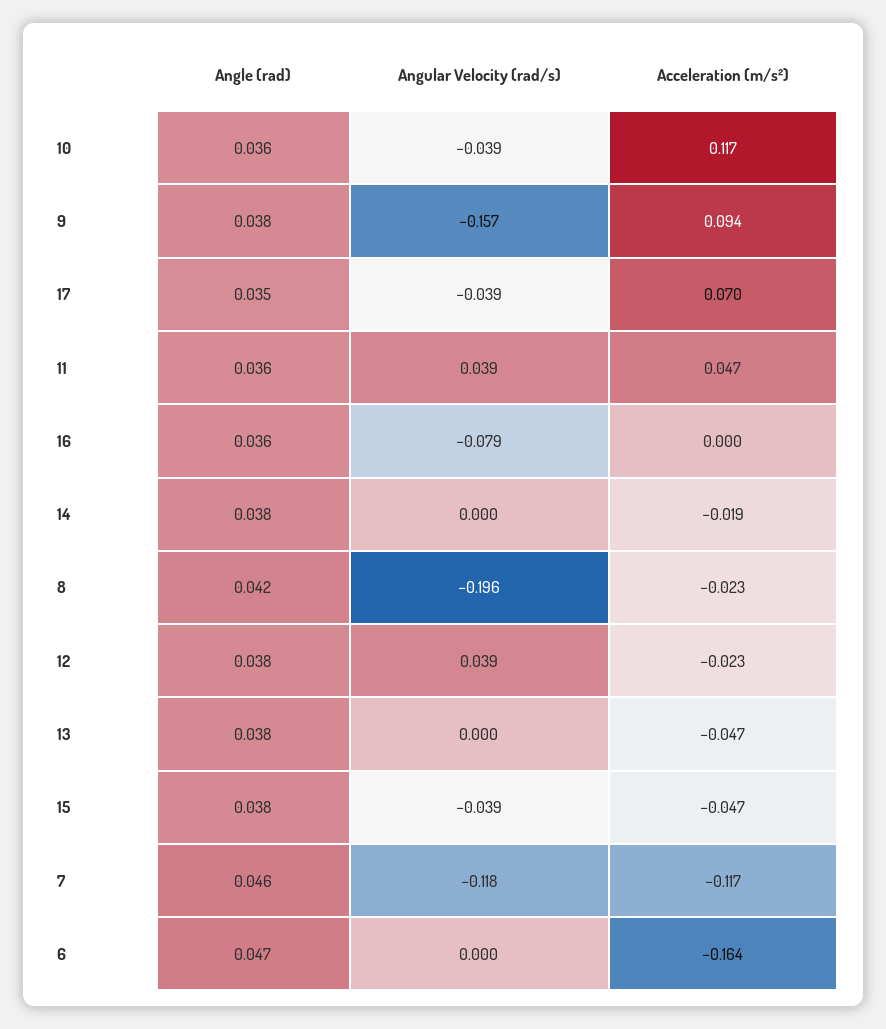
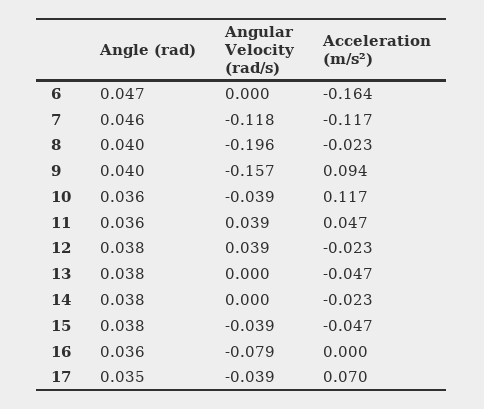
  {
    "Angle (rad)": {
      "10": 0.036,
-     "9": 0.038,
+     "9": 0.04,
      "17": 0.035,
      "11": 0.036,
      "16": 0.036,
      "14": 0.038,
-     "8": 0.042,
+     "8": 0.04,
      "12": 0.038,
      "13": 0.038,
      "15": 0.038,
      "7": 0.046,
      "6": 0.047
    },
    "Angular Velocity (rad/s)": {
      "10": -0.039,
      "9": -0.157,
      "17": -0.039,
      "11": 0.039,
      "16": -0.079,
      "14": 0,
      "8": -0.196,
      "12": 0.039,
      "13": 0,
      "15": -0.039,
      "7": -0.118,
      "6": 0
    },
    "Acceleration (m/s²)": {
      "10": 0.117,
      "9": 0.094,
      "17": 0.07,
      "11": 0.047,
      "16": 0,
-     "14": -0.019,
+     "14": -0.023,
      "8": -0.023,
      "12": -0.023,
      "13": -0.047,
      "15": -0.047,
      "7": -0.117,
      "6": -0.164
    }
  }

